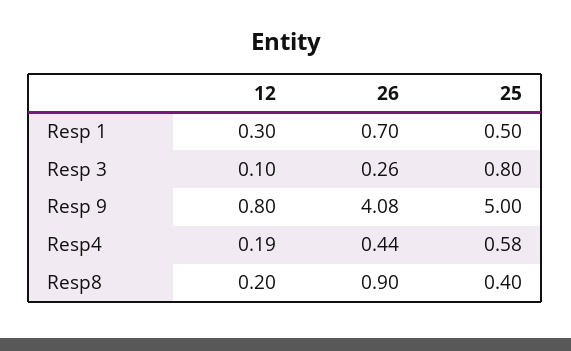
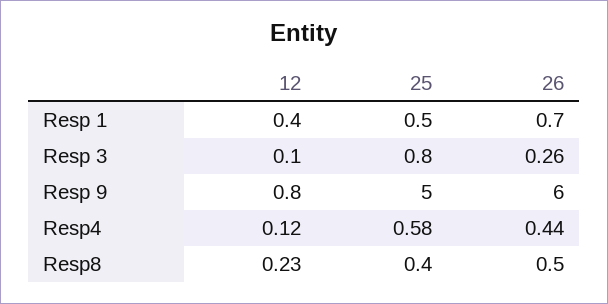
  {
    "12": {
-     "Resp 1": 0.3,
+     "Resp 1": 0.4,
      "Resp 3": 0.1,
      "Resp 9": 0.8,
-     "Resp4": 0.19,
+     "Resp4": 0.12,
-     "Resp8": 0.2
+     "Resp8": 0.23
    },
    "26": {
      "Resp 1": 0.7,
      "Resp 3": 0.26,
-     "Resp 9": 4.08,
+     "Resp 9": 6,
      "Resp4": 0.44,
-     "Resp8": 0.9
+     "Resp8": 0.5
    },
    "25": {
      "Resp 1": 0.5,
      "Resp 3": 0.8,
      "Resp 9": 5,
      "Resp4": 0.58,
      "Resp8": 0.4
    }
  }

